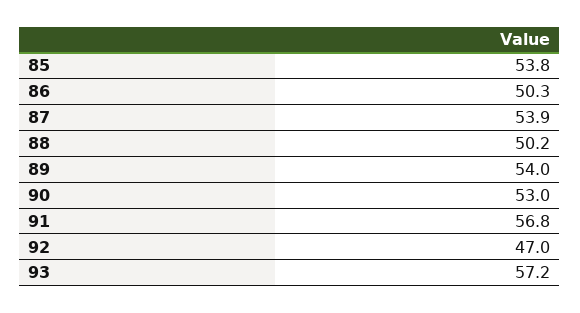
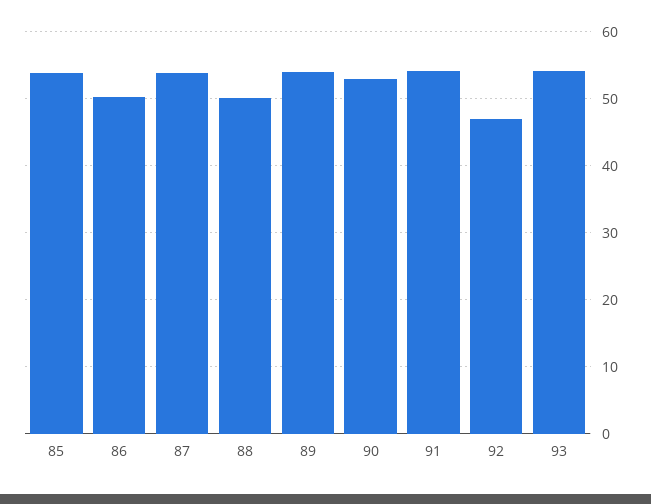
  {
    "85": 53.8,
    "86": 50.3,
    "87": 53.9,
    "88": 50.2,
    "89": 54,
    "90": 53,
-   "91": 56.8,
+   "91": 54,
    "92": 47,
-   "93": 57.2
+   "93": 54
  }

